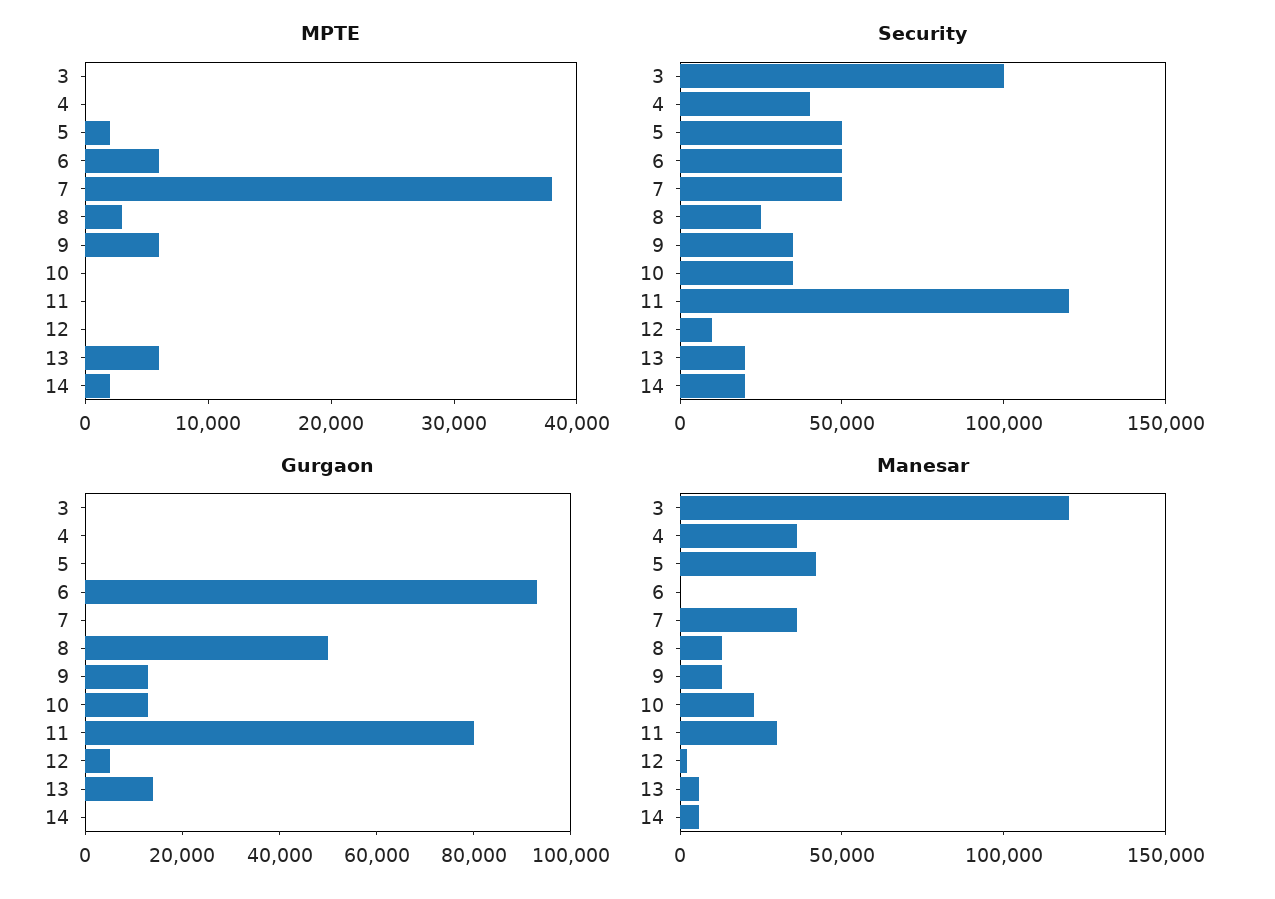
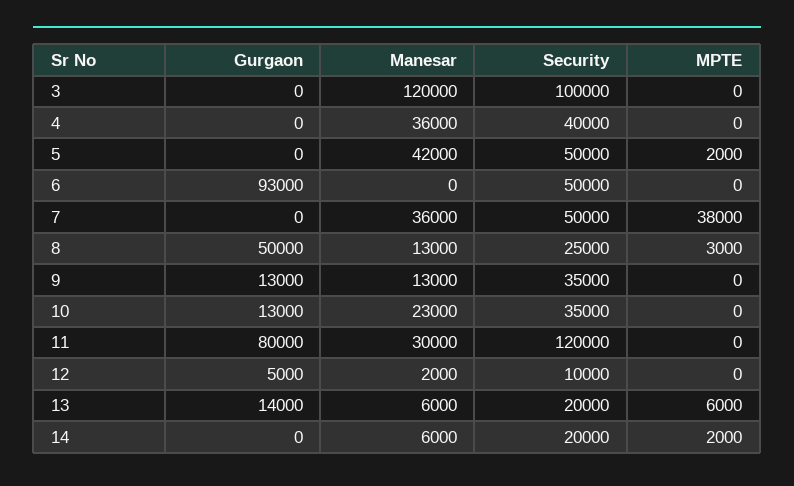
  {
    "MPTE": {
      "3": 0,
      "4": 0,
      "5": 2000,
-     "6": 6000,
+     "6": 0,
      "7": 38000,
      "8": 3000,
-     "9": 6000,
+     "9": 0,
      "10": 0,
      "11": 0,
      "12": 0,
      "13": 6000,
      "14": 2000
    },
    "Security": {
      "3": 100000,
      "4": 40000,
      "5": 50000,
      "6": 50000,
      "7": 50000,
      "8": 25000,
      "9": 35000,
      "10": 35000,
      "11": 120000,
      "12": 10000,
      "13": 20000,
      "14": 20000
    },
    "Gurgaon": {
      "3": 0,
      "4": 0,
      "5": 0,
      "6": 93000,
      "7": 0,
      "8": 50000,
      "9": 13000,
      "10": 13000,
      "11": 80000,
      "12": 5000,
      "13": 14000,
      "14": 0
    },
    "Manesar": {
      "3": 120000,
      "4": 36000,
      "5": 42000,
      "6": 0,
      "7": 36000,
      "8": 13000,
      "9": 13000,
      "10": 23000,
      "11": 30000,
      "12": 2000,
      "13": 6000,
      "14": 6000
    }
  }

